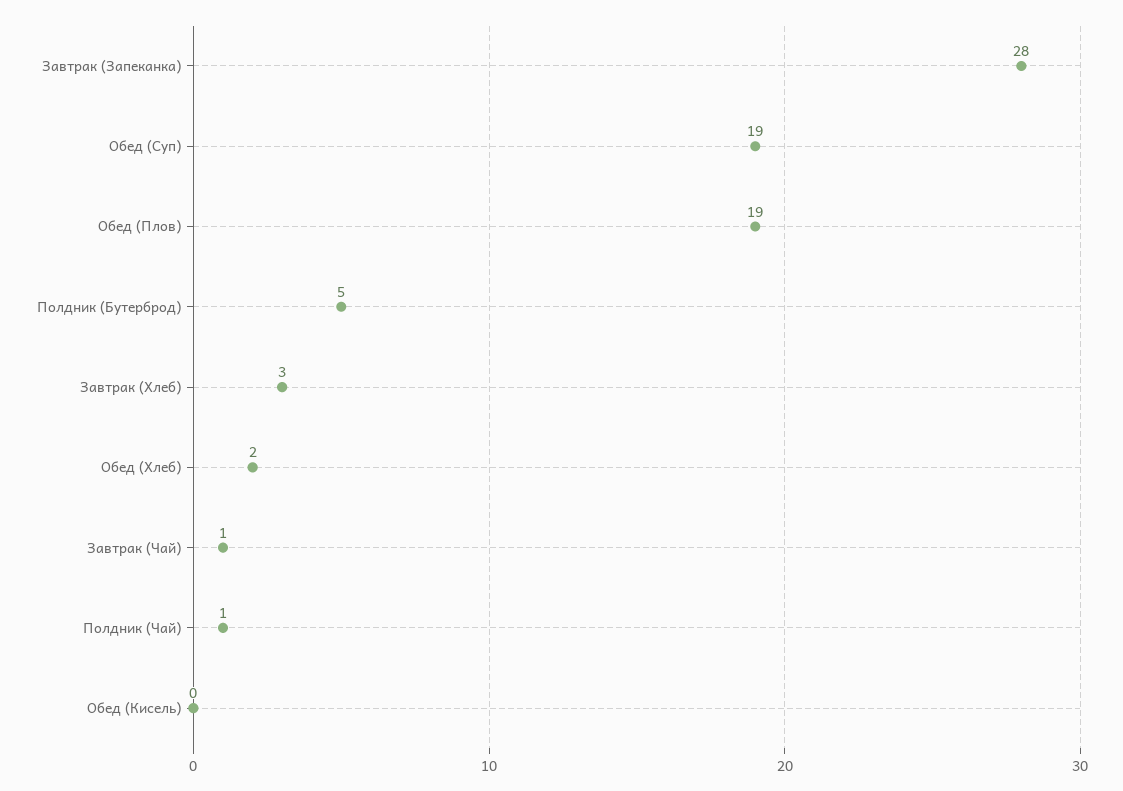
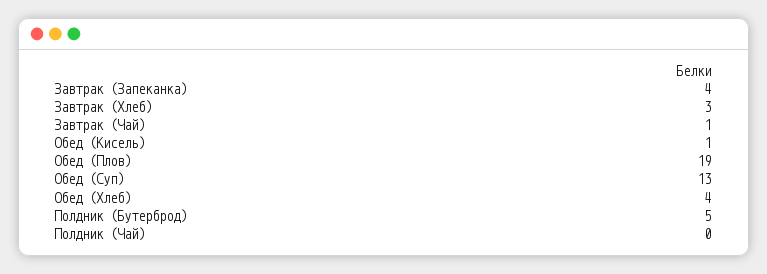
  {
-   "Завтрак (Запеканка)": 28,
+   "Завтрак (Запеканка)": 4,
-   "Обед (Суп)": 19,
+   "Обед (Суп)": 13,
    "Обед (Плов)": 19,
    "Полдник (Бутерброд)": 5,
    "Завтрак (Хлеб)": 3,
-   "Обед (Хлеб)": 2,
+   "Обед (Хлеб)": 4,
    "Завтрак (Чай)": 1,
-   "Полдник (Чай)": 1,
+   "Полдник (Чай)": 0,
-   "Обед (Кисель)": 0
+   "Обед (Кисель)": 1
  }

